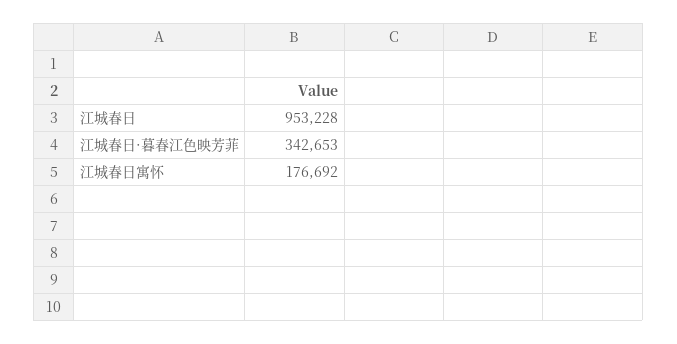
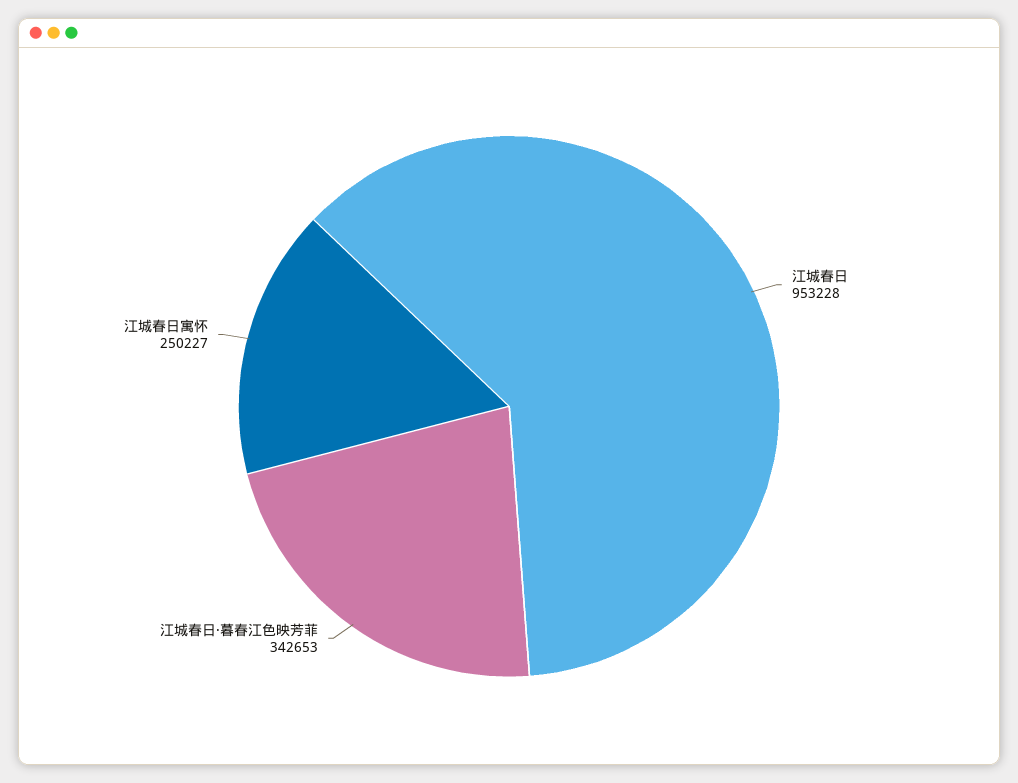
  {
    "江城春日": 953228,
    "江城春日·暮春江色映芳菲": 342653,
-   "江城春日寓怀": 176692
+   "江城春日寓怀": 250227
  }

